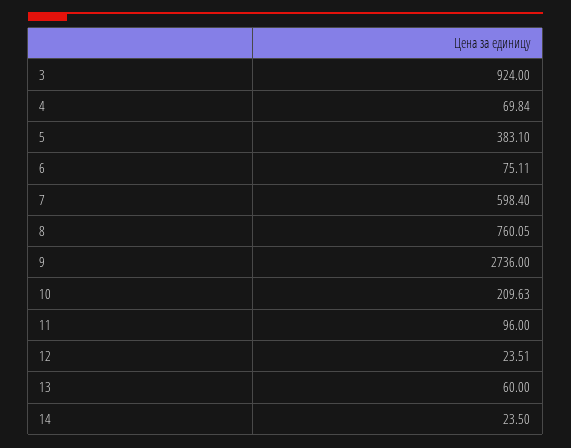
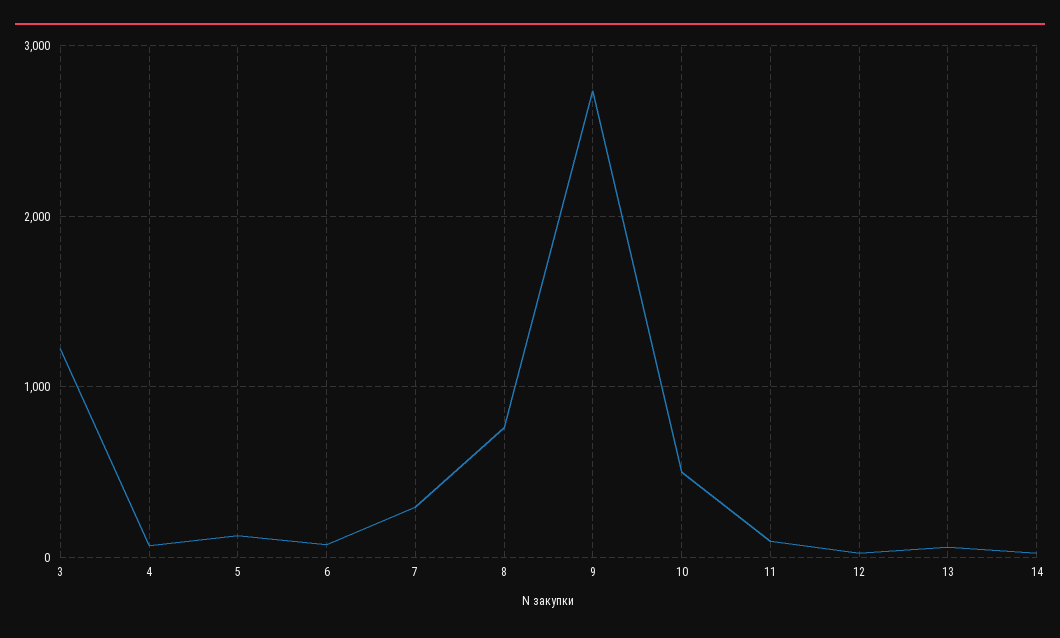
  {
-   "3": 924,
+   "3": 1200,
    "4": 69.84,
-   "5": 383.1,
+   "5": 100,
    "6": 75.11,
-   "7": 598.4,
+   "7": 300,
    "8": 760.05,
    "9": 2736,
-   "10": 209.63,
+   "10": 500,
    "11": 96,
    "12": 23.51,
    "13": 60,
    "14": 23.5
  }

